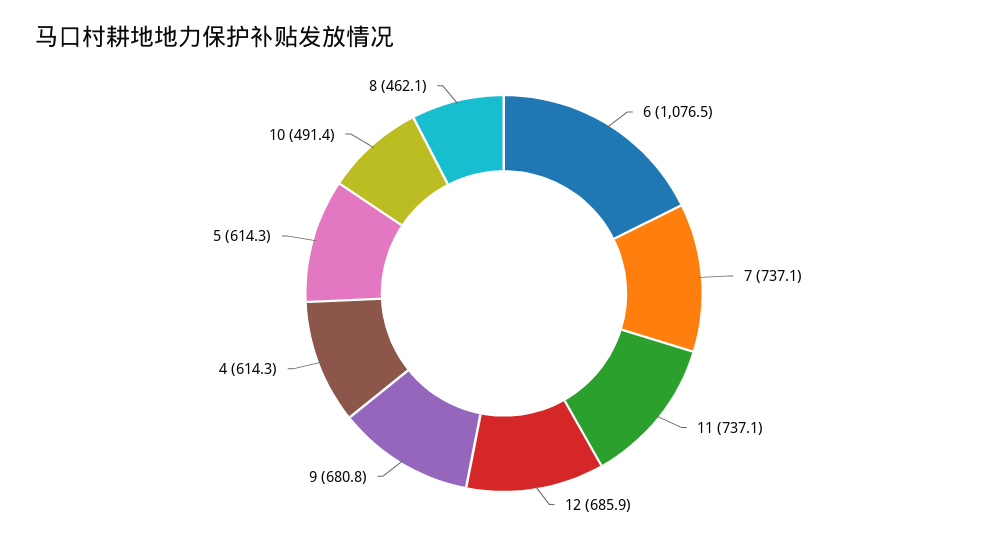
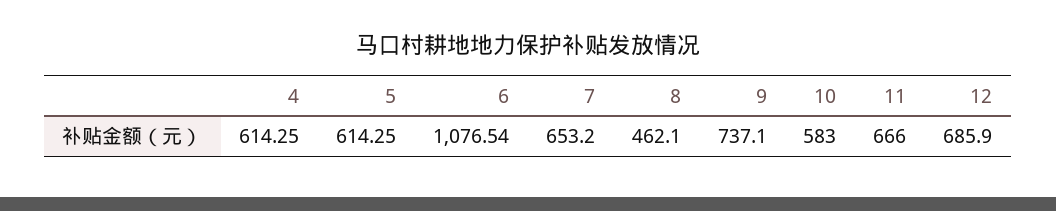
  {
    "6": 1076.54,
-   "7": 737.1,
+   "7": 653.2,
-   "11": 737.1,
+   "11": 666,
    "12": 685.9,
-   "9": 680.8,
+   "9": 737.1,
    "4": 614.25,
    "5": 614.25,
-   "10": 491.4,
+   "10": 583,
    "8": 462.1
  }

